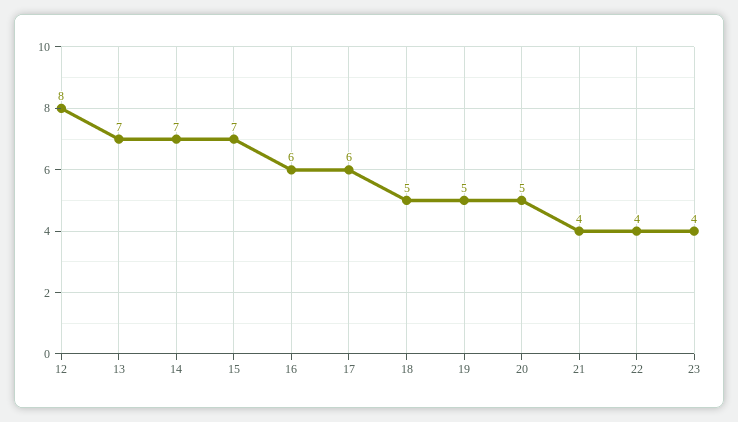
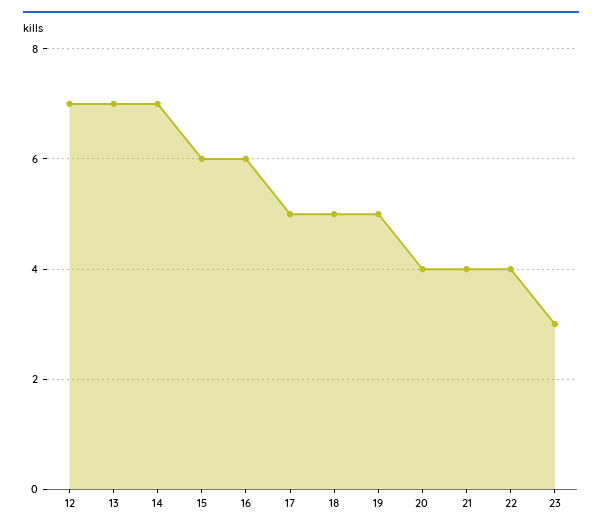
  {
-   "12": 8,
+   "12": 7,
    "13": 7,
    "14": 7,
-   "15": 7,
+   "15": 6,
    "16": 6,
-   "17": 6,
+   "17": 5,
    "18": 5,
    "19": 5,
-   "20": 5,
+   "20": 4,
    "21": 4,
    "22": 4,
-   "23": 4
+   "23": 3
  }

